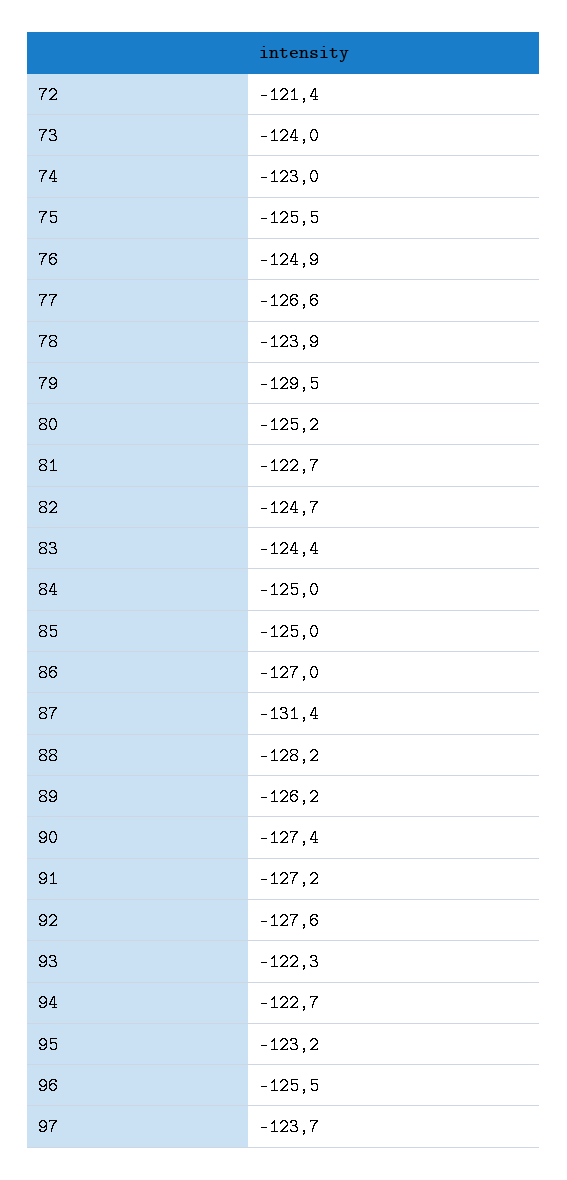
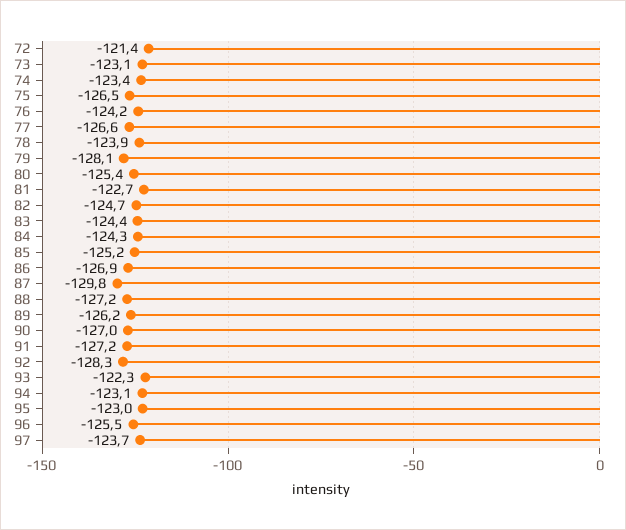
  {
    "72": -121.4,
-   "73": -124,
+   "73": -123.1,
-   "74": -123,
+   "74": -123.4,
-   "75": -125.5,
+   "75": -126.5,
-   "76": -124.9,
+   "76": -124.2,
    "77": -126.6,
    "78": -123.9,
-   "79": -129.5,
+   "79": -128.1,
-   "80": -125.2,
+   "80": -125.4,
    "81": -122.7,
    "82": -124.7,
    "83": -124.4,
-   "84": -125,
+   "84": -124.3,
-   "85": -125,
+   "85": -125.2,
-   "86": -127,
+   "86": -126.9,
-   "87": -131.4,
+   "87": -129.8,
-   "88": -128.2,
+   "88": -127.2,
    "89": -126.2,
-   "90": -127.4,
+   "90": -127,
    "91": -127.2,
-   "92": -127.6,
+   "92": -128.3,
    "93": -122.3,
-   "94": -122.7,
+   "94": -123.1,
-   "95": -123.2,
+   "95": -123,
    "96": -125.5,
    "97": -123.7
  }

